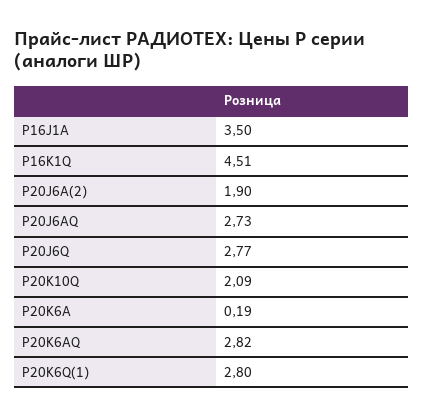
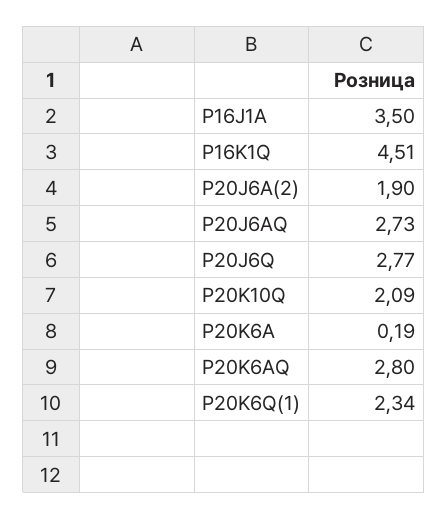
  {
    "P16J1A": 3.5,
    "P16K1Q": 4.51,
    "P20J6A(2)": 1.9,
    "P20J6AQ": 2.73,
    "P20J6Q": 2.77,
    "P20K10Q": 2.09,
    "P20K6A": 0.19,
-   "P20K6AQ": 2.82,
+   "P20K6AQ": 2.8,
-   "P20K6Q(1)": 2.8
+   "P20K6Q(1)": 2.34
  }

